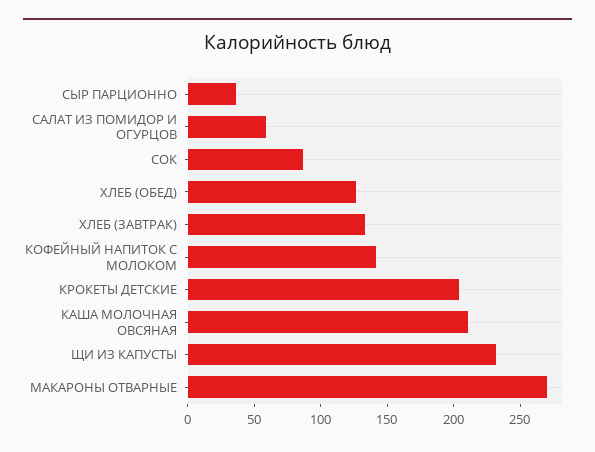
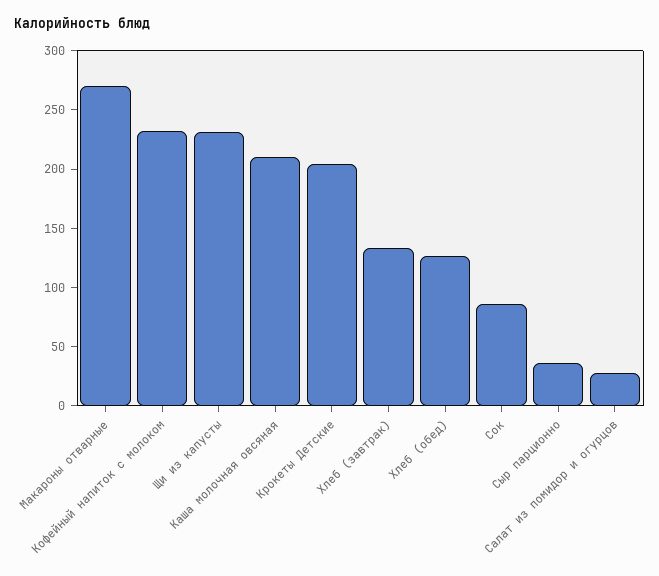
  {
    "СЫР ПАРЦИОННО": 40,
-   "САЛАТ ИЗ ПОМИДОР И ОГУРЦОВ": 60,
+   "САЛАТ ИЗ ПОМИДОР И ОГУРЦОВ": 30,
    "СОК": 90,
    "ХЛЕБ (ОБЕД)": 130,
    "ХЛЕБ (ЗАВТРАК)": 130,
-   "КОФЕЙНЫЙ НАПИТОК С МОЛОКОМ": 140,
+   "КОФЕЙНЫЙ НАПИТОК С МОЛОКОМ": 230,
    "КРОКЕТЫ ДЕТСКИЕ": 200,
    "КАША МОЛОЧНАЯ ОВСЯНАЯ": 210,
    "ЩИ ИЗ КАПУСТЫ": 230,
    "МАКАРОНЫ ОТВАРНЫЕ": 270
  }

